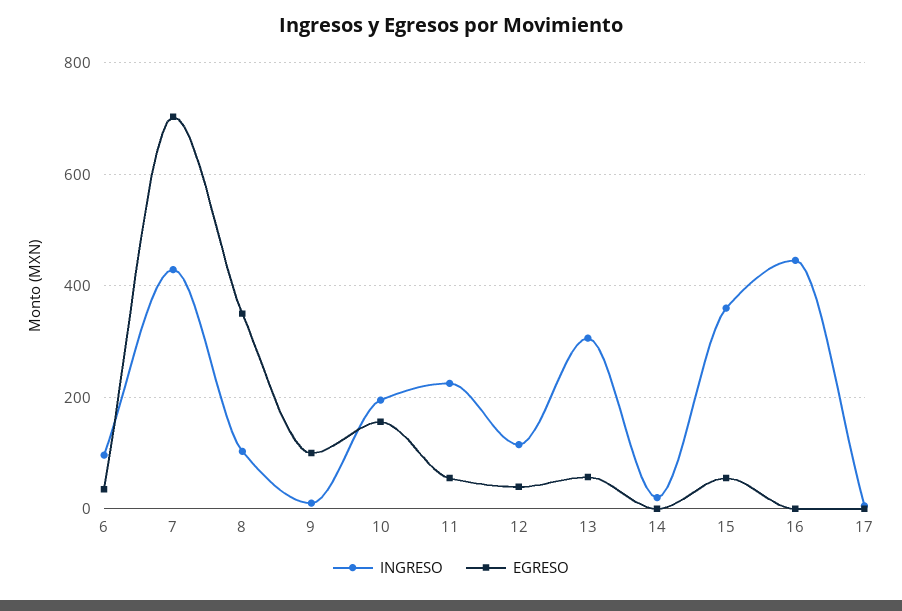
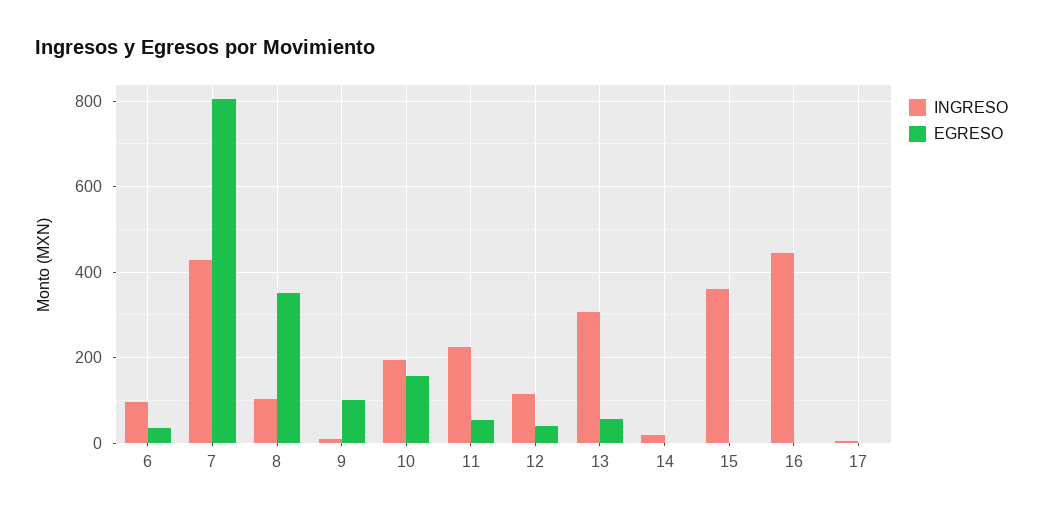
  {
    "INGRESO": {
      "6": 100,
      "7": 420,
      "8": 100,
      "9": 20,
      "10": 200,
      "11": 220,
      "12": 120,
      "13": 300,
      "14": 20,
      "15": 360,
      "16": 440,
      "17": 0
    },
    "EGRESO": {
      "6": 40,
-     "7": 700,
+     "7": 800,
      "8": 360,
      "9": 100,
      "10": 160,
      "11": 60,
      "12": 40,
      "13": 60,
      "14": 0,
-     "15": 60,
+     "15": 0,
      "16": 0,
      "17": 0
    }
  }

